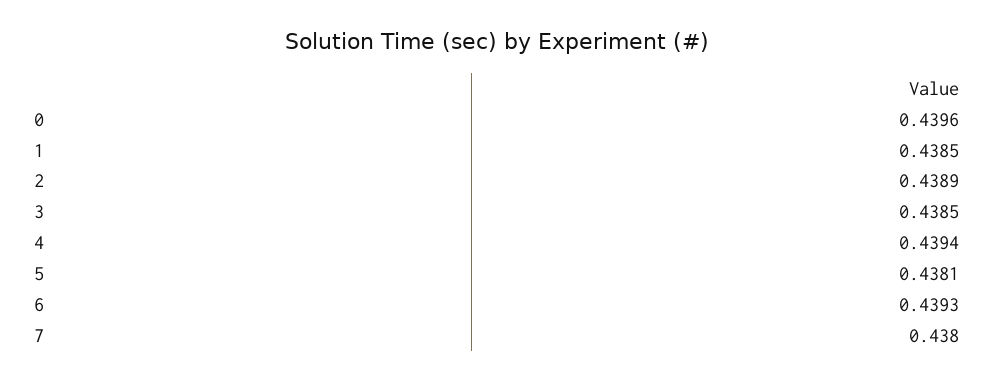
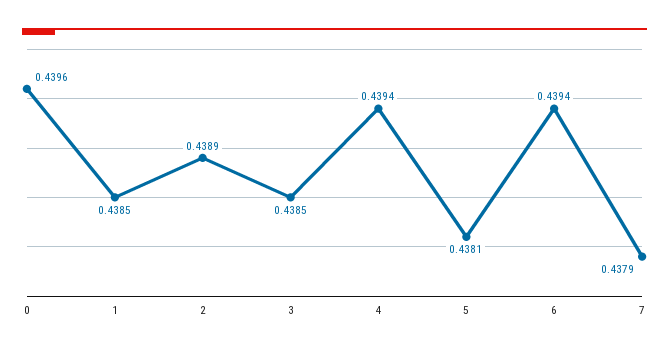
  {
    "0": 0.4396,
    "1": 0.4385,
    "2": 0.4389,
    "3": 0.4385,
    "4": 0.4394,
    "5": 0.4381,
-   "6": 0.4393,
+   "6": 0.4394,
-   "7": 0.438
+   "7": 0.4379
  }

